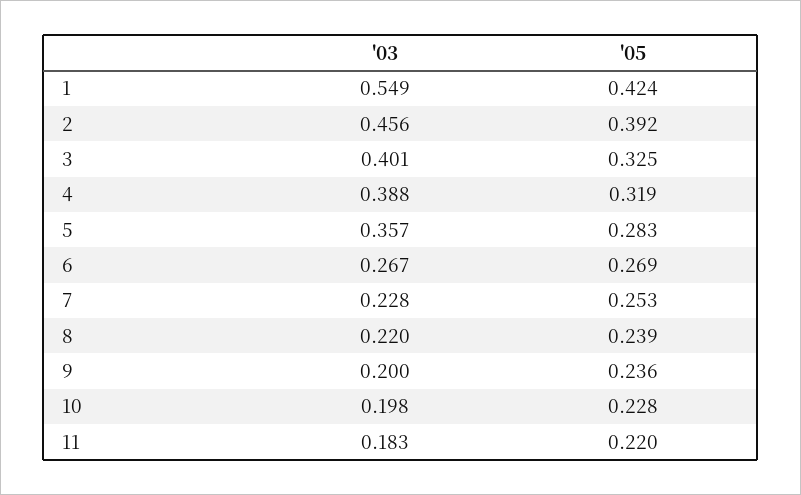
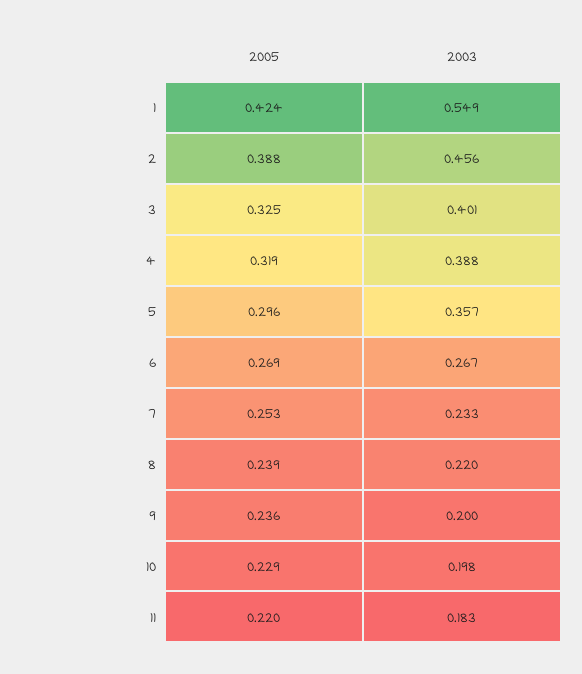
  {
    "'03": {
      "1": 0.549,
      "2": 0.456,
      "3": 0.401,
      "4": 0.388,
      "5": 0.357,
      "6": 0.267,
-     "7": 0.228,
+     "7": 0.233,
      "8": 0.22,
      "9": 0.2,
      "10": 0.198,
      "11": 0.183
    },
    "'05": {
      "1": 0.424,
-     "2": 0.392,
+     "2": 0.388,
      "3": 0.325,
      "4": 0.319,
-     "5": 0.283,
+     "5": 0.296,
      "6": 0.269,
      "7": 0.253,
      "8": 0.239,
      "9": 0.236,
-     "10": 0.228,
+     "10": 0.229,
      "11": 0.22
    }
  }

